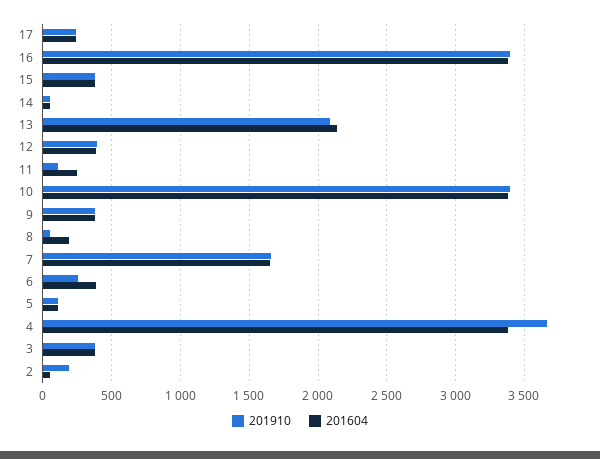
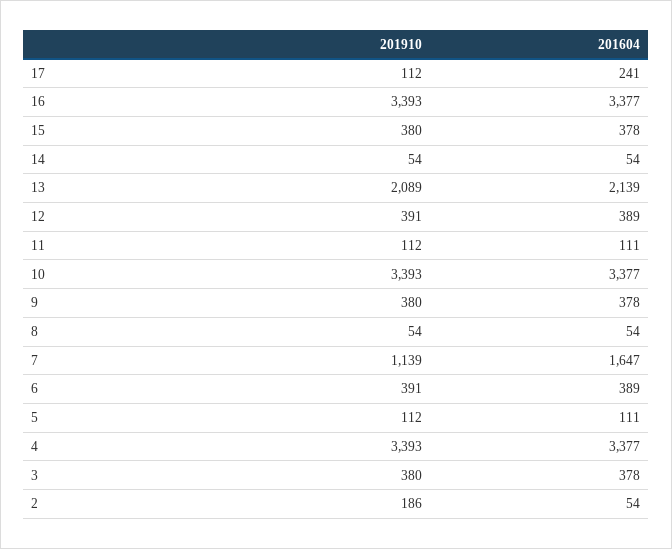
  {
    "201910": {
-     "17": 250,
+     "17": 112,
      "16": 3393,
      "15": 380,
      "14": 54,
      "13": 2089,
      "12": 391,
      "11": 112,
      "10": 3393,
      "9": 380,
      "8": 54,
-     "7": 1650,
+     "7": 1139,
-     "6": 250,
+     "6": 391,
      "5": 112,
-     "4": 3650,
+     "4": 3393,
      "3": 380,
      "2": 186
    },
    "201604": {
      "17": 241,
      "16": 3377,
      "15": 378,
      "14": 54,
      "13": 2139,
      "12": 389,
-     "11": 250,
+     "11": 111,
      "10": 3377,
      "9": 378,
-     "8": 200,
+     "8": 54,
      "7": 1647,
      "6": 389,
      "5": 111,
      "4": 3377,
      "3": 378,
      "2": 54
    }
  }

